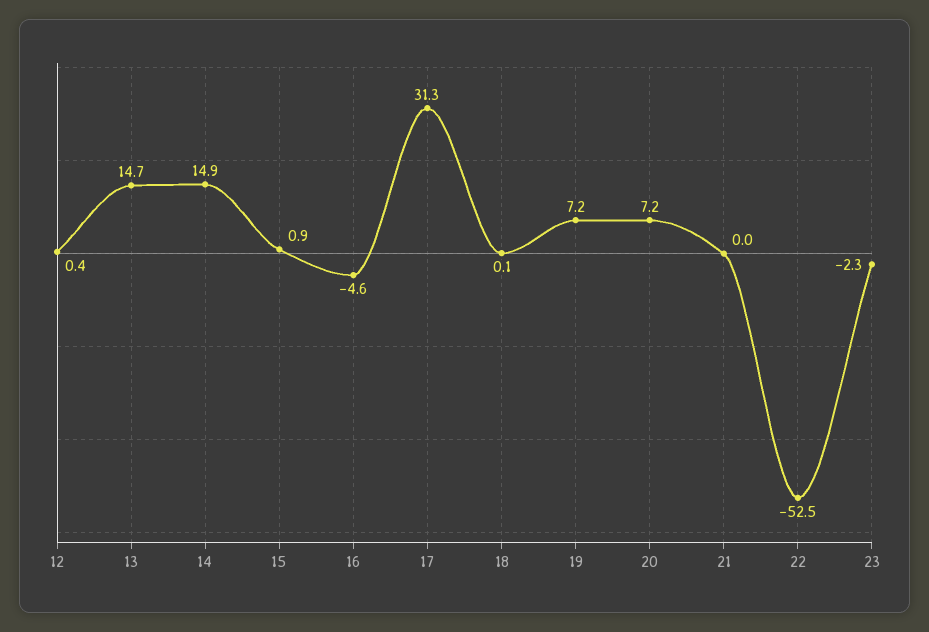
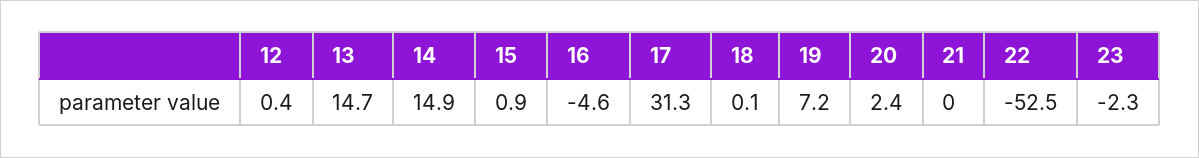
  {
    "12": 0.4,
    "13": 14.7,
    "14": 14.9,
    "15": 0.9,
    "16": -4.6,
    "17": 31.3,
    "18": 0.1,
    "19": 7.2,
-   "20": 7.2,
+   "20": 2.4,
    "21": 0,
    "22": -52.5,
    "23": -2.3
  }

